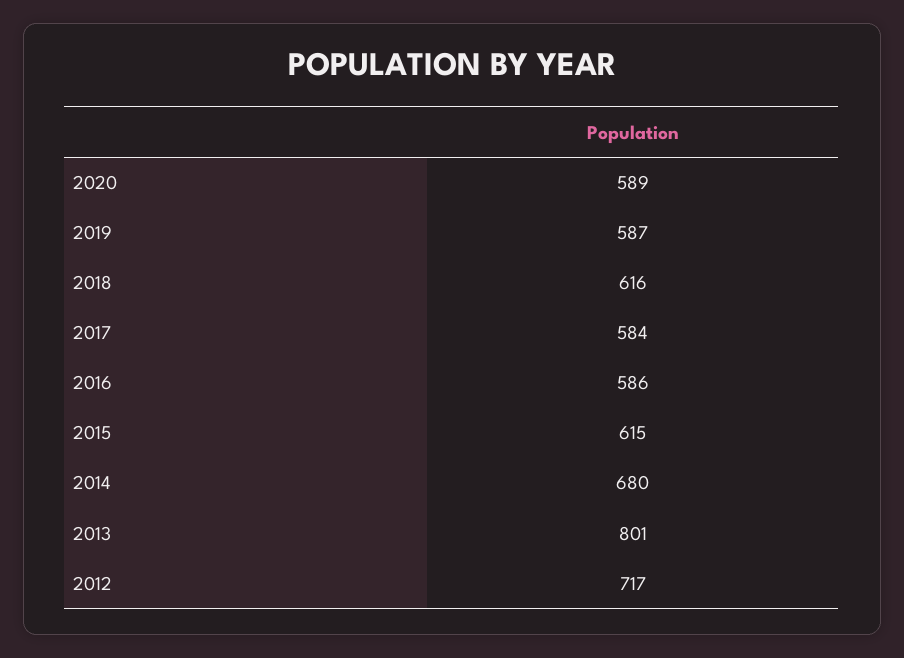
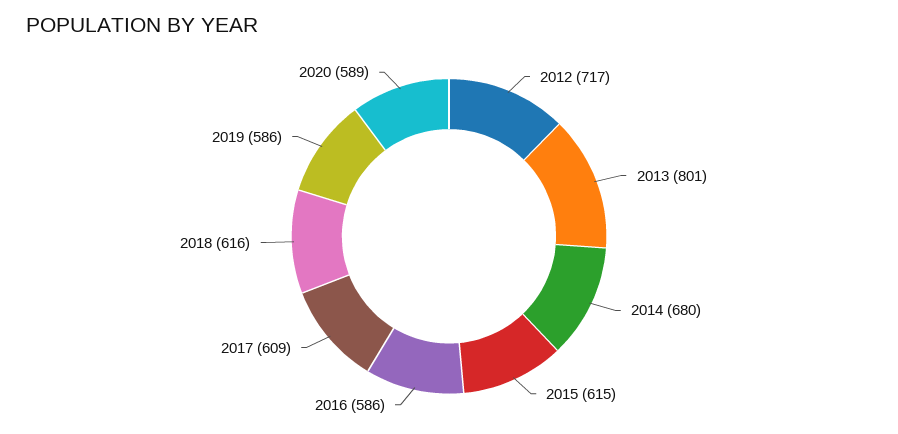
  {
    "2020": 589,
-   "2019": 587,
+   "2019": 586,
    "2018": 616,
-   "2017": 584,
+   "2017": 609,
    "2016": 586,
    "2015": 615,
    "2014": 680,
    "2013": 801,
    "2012": 717
  }

